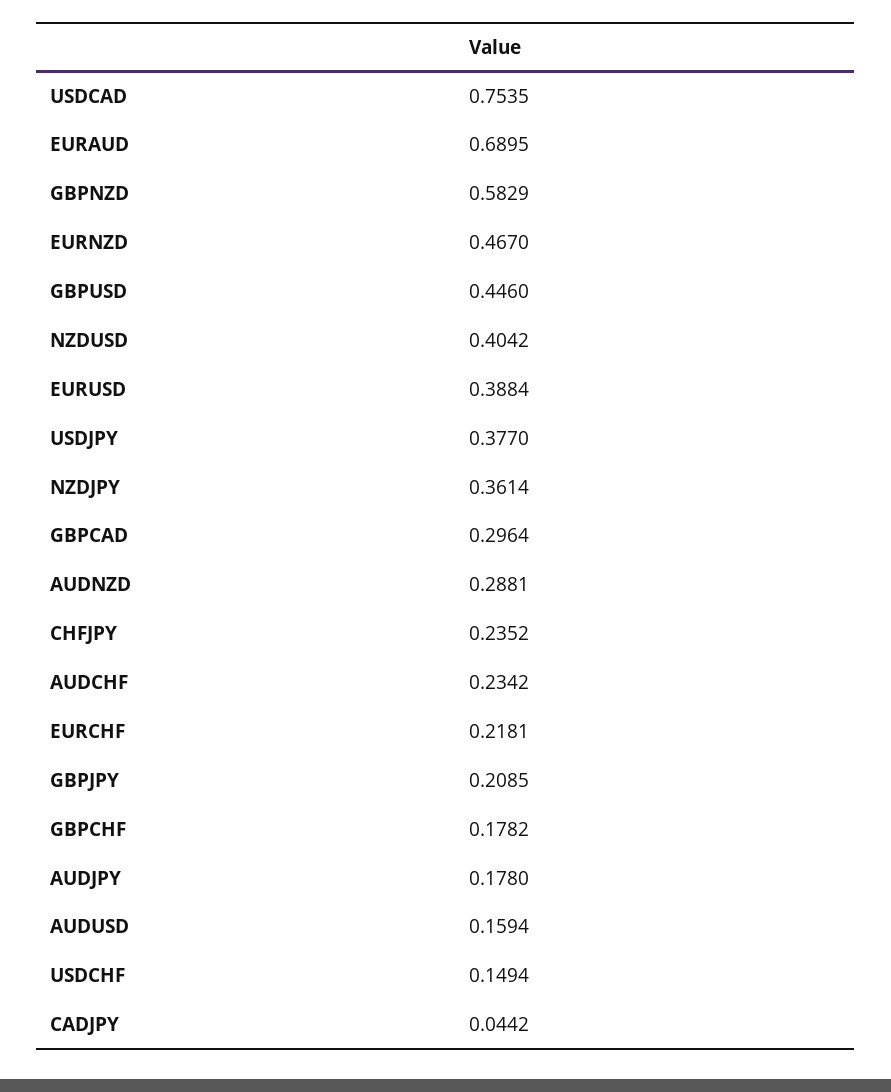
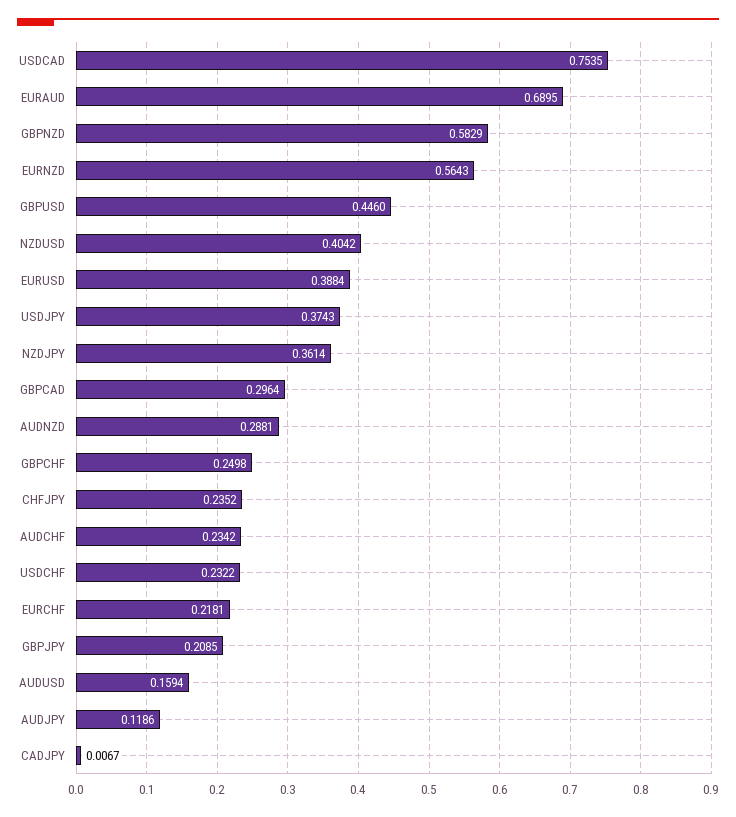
  {
    "USDCAD": 0.7535,
    "EURAUD": 0.6895,
    "GBPNZD": 0.5829,
-   "EURNZD": 0.467,
+   "EURNZD": 0.5643,
    "GBPUSD": 0.446,
    "NZDUSD": 0.4042,
    "EURUSD": 0.3884,
-   "USDJPY": 0.377,
+   "USDJPY": 0.3743,
    "NZDJPY": 0.3614,
    "GBPCAD": 0.2964,
    "AUDNZD": 0.2881,
    "CHFJPY": 0.2352,
    "AUDCHF": 0.2342,
    "EURCHF": 0.2181,
    "GBPJPY": 0.2085,
-   "GBPCHF": 0.1782,
+   "GBPCHF": 0.2498,
-   "AUDJPY": 0.178,
+   "AUDJPY": 0.1186,
    "AUDUSD": 0.1594,
-   "USDCHF": 0.1494,
+   "USDCHF": 0.2322,
-   "CADJPY": 0.0442
+   "CADJPY": 0.0067
  }

